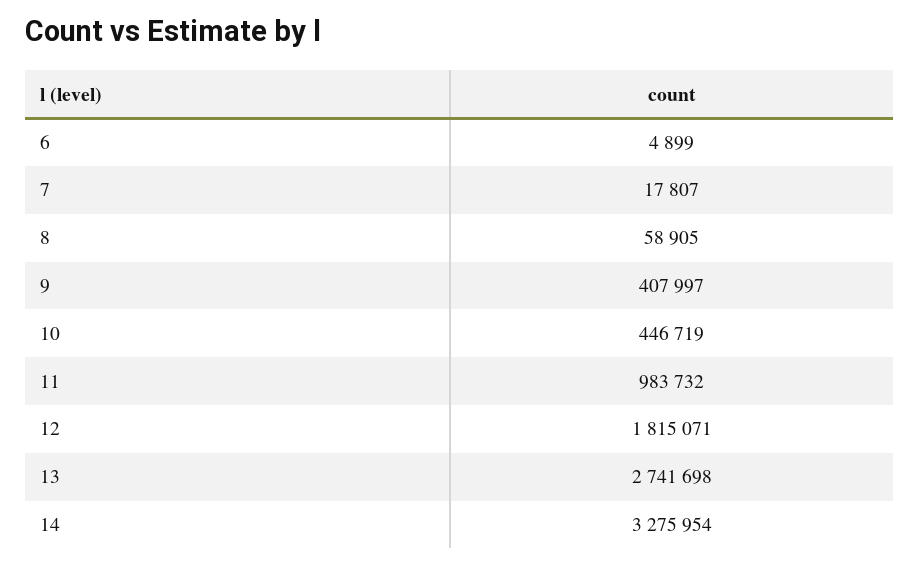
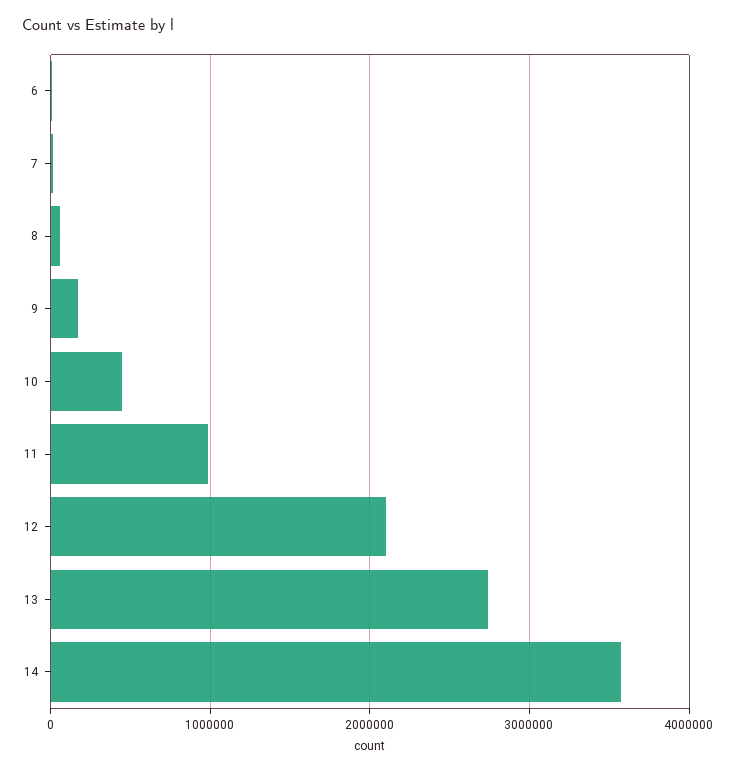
  {
    "6": 4899,
    "7": 17807,
    "8": 58905,
-   "9": 407997,
+   "9": 200000,
    "10": 446719,
    "11": 983732,
-   "12": 1815071,
+   "12": 2100000,
    "13": 2741698,
-   "14": 3275954
+   "14": 3600000
  }

